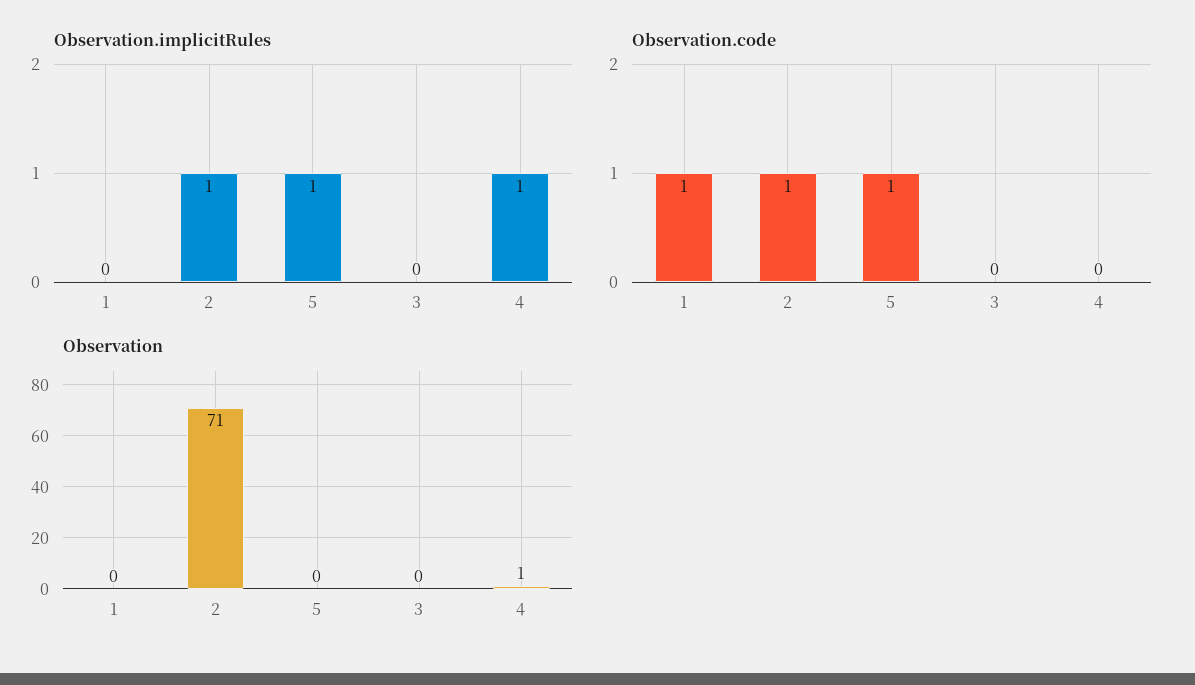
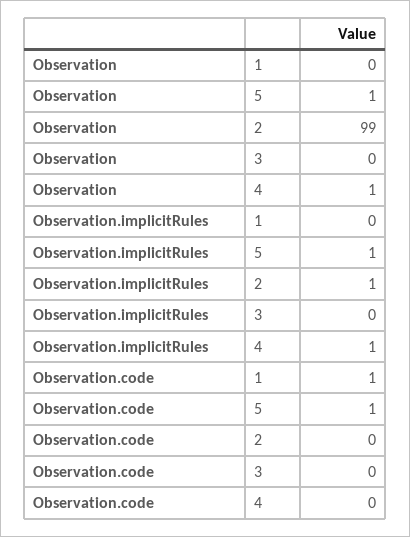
  {
    "Observation.implicitRules": {
      "1": 0,
      "2": 1,
      "5": 1,
      "3": 0,
      "4": 1
    },
    "Observation.code": {
      "1": 1,
-     "2": 1,
+     "2": 0,
      "5": 1,
      "3": 0,
      "4": 0
    },
    "Observation": {
      "1": 0,
-     "2": 71,
+     "2": 99,
-     "5": 0,
+     "5": 1,
      "3": 0,
      "4": 1
    }
  }

